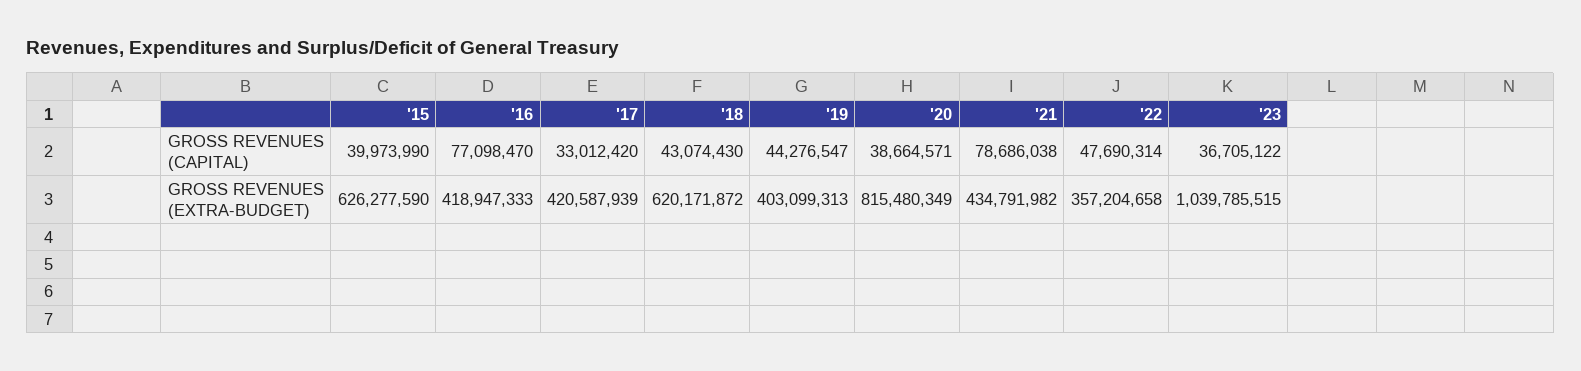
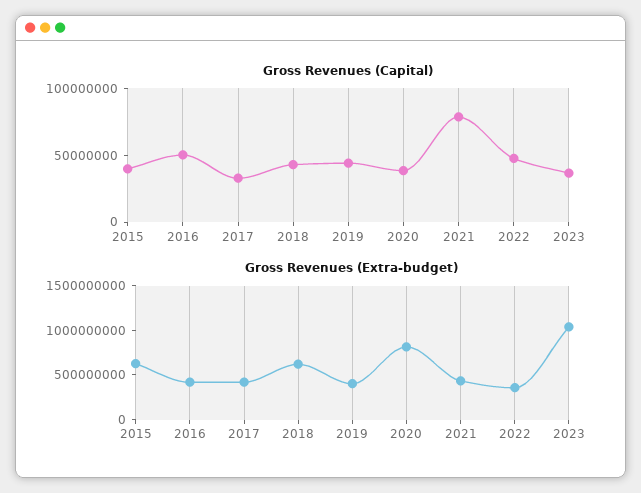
  {
    "GROSS REVENUES (CAPITAL)": {
      "'15": 39973990,
-     "'16": 77098470,
+     "'16": 50000000,
      "'17": 33012420,
      "'18": 43074430,
      "'19": 44276547,
      "'20": 38664571,
      "'21": 78686038,
      "'22": 47690314,
      "'23": 36705122
    },
    "GROSS REVENUES (EXTRA-BUDGET)": {
      "'15": 626277590,
      "'16": 418947333,
      "'17": 420587939,
      "'18": 620171872,
      "'19": 403099313,
      "'20": 815480349,
      "'21": 434791982,
      "'22": 357204658,
      "'23": 1039785515
    }
  }

